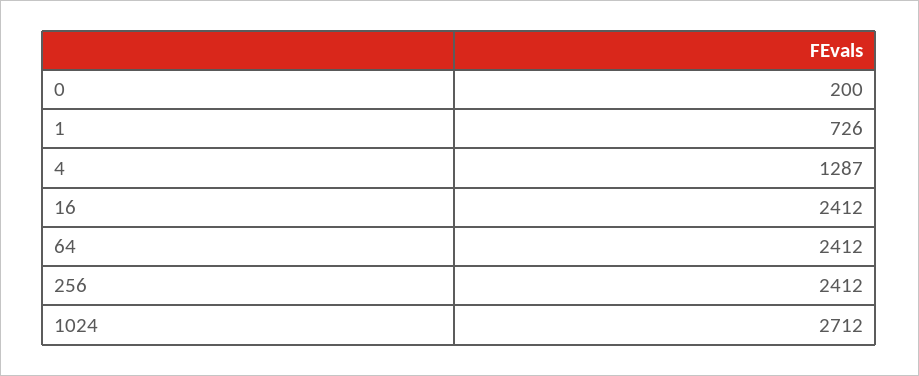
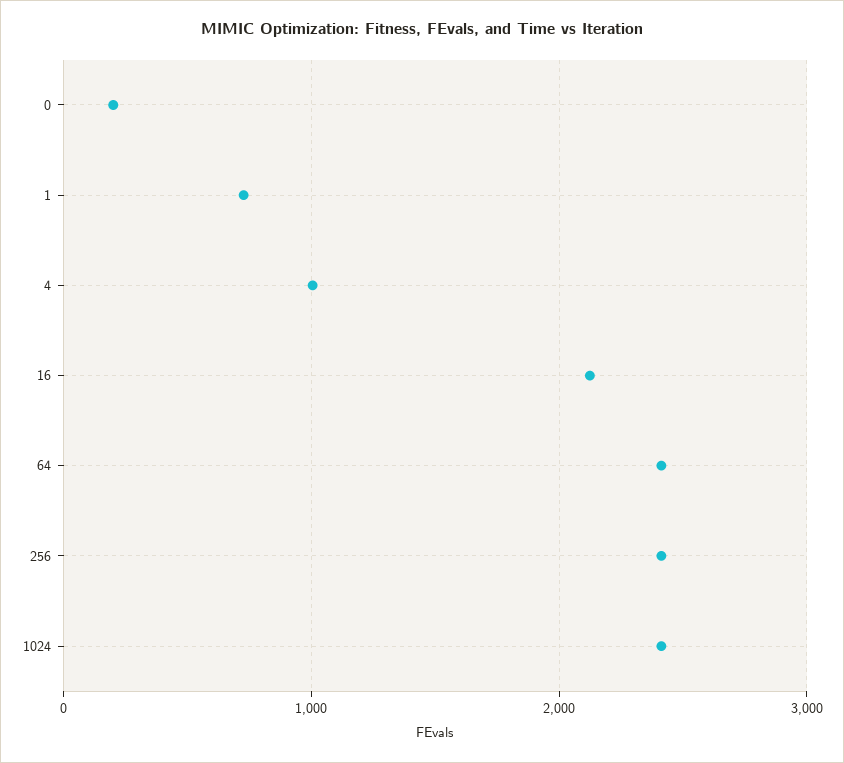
  {
    "0": 200,
    "1": 726,
-   "4": 1287,
+   "4": 1000,
-   "16": 2412,
+   "16": 2100,
    "64": 2412,
    "256": 2412,
-   "1024": 2712
+   "1024": 2400
  }

